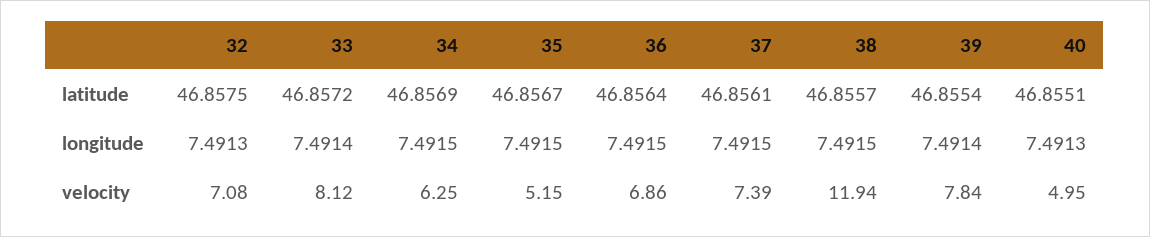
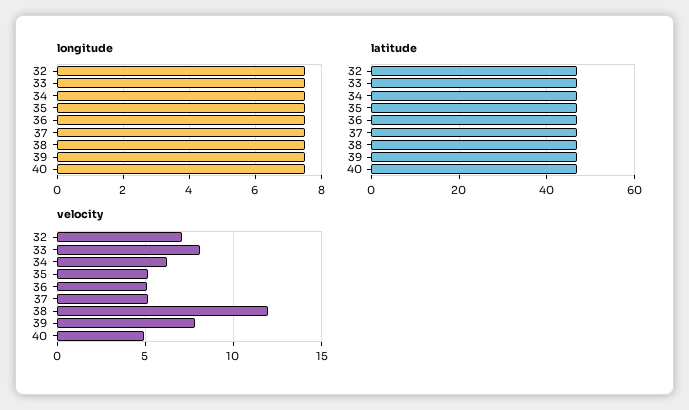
  {
    "latitude": {
      "32": 46.8575,
      "33": 46.8572,
      "34": 46.8569,
      "35": 46.8567,
      "36": 46.8564,
      "37": 46.8561,
      "38": 46.8557,
      "39": 46.8554,
      "40": 46.8551
    },
    "longitude": {
      "32": 7.4913,
      "33": 7.4914,
      "34": 7.4915,
      "35": 7.4915,
      "36": 7.4915,
      "37": 7.4915,
      "38": 7.4915,
      "39": 7.4914,
      "40": 7.4913
    },
    "velocity": {
      "32": 7.08,
      "33": 8.12,
      "34": 6.25,
      "35": 5.15,
-     "36": 6.86,
+     "36": 5,
-     "37": 7.39,
+     "37": 5,
      "38": 11.94,
      "39": 7.84,
      "40": 4.95
    }
  }

